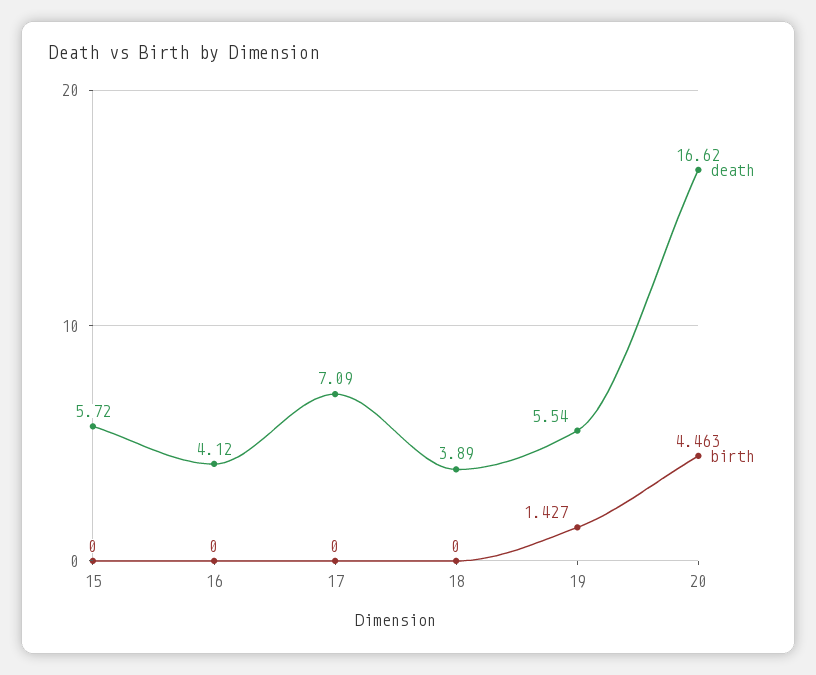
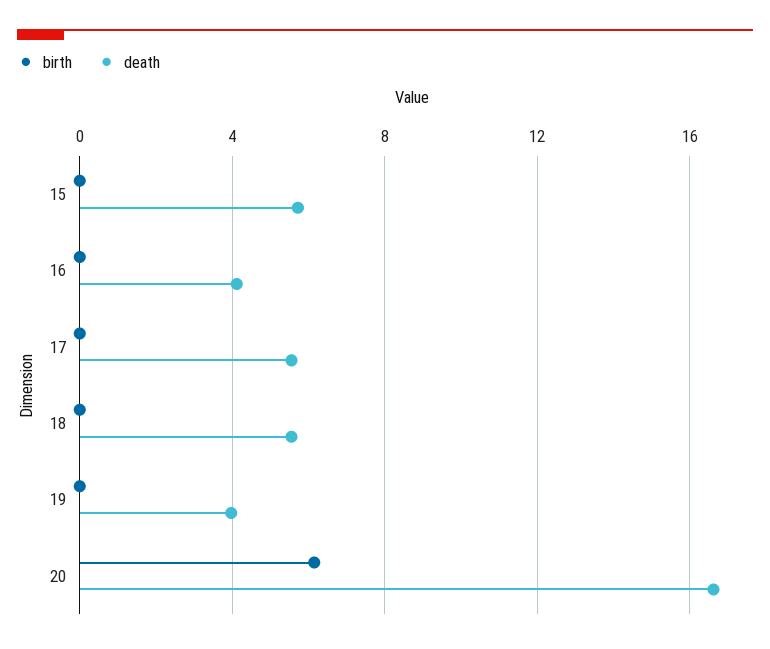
  {
    "death": {
      "15": 5.72,
      "16": 4.12,
-     "17": 7.09,
+     "17": 5.5,
-     "18": 3.89,
+     "18": 5.5,
-     "19": 5.54,
+     "19": 4,
      "20": 16.62
    },
    "birth": {
      "15": 0,
      "16": 0,
      "17": 0,
      "18": 0,
-     "19": 1.427,
+     "19": 0,
-     "20": 4.463
+     "20": 6
    }
  }

